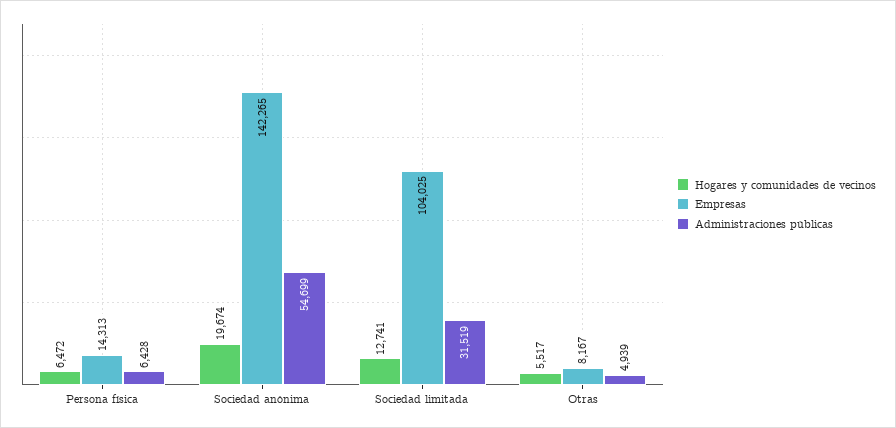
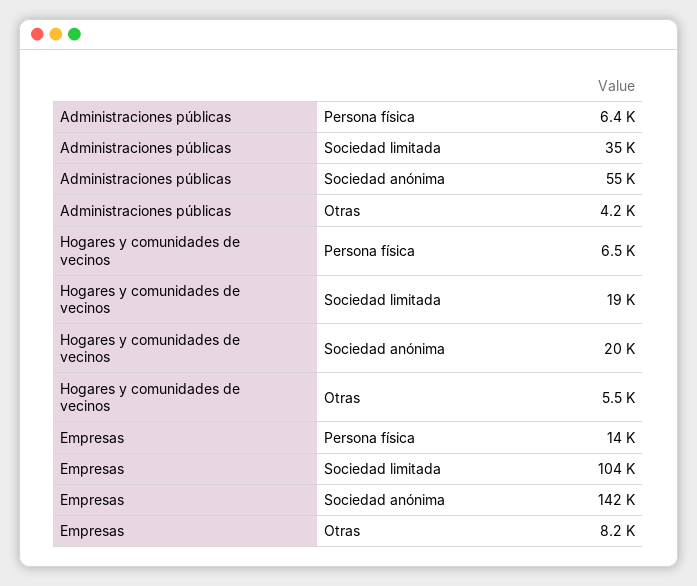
  {
    "Hogares y comunidades de vecinos": {
      "Persona física": 6472,
      "Sociedad anónima": 19674,
-     "Sociedad limitada": 12741,
+     "Sociedad limitada": 19000,
      "Otras": 5517
    },
    "Empresas": {
      "Persona física": 14313,
      "Sociedad anónima": 142265,
      "Sociedad limitada": 104025,
      "Otras": 8167
    },
    "Administraciones públicas": {
      "Persona física": 6428,
      "Sociedad anónima": 54699,
-     "Sociedad limitada": 31519,
+     "Sociedad limitada": 35000,
-     "Otras": 4939
+     "Otras": 4200
    }
  }

